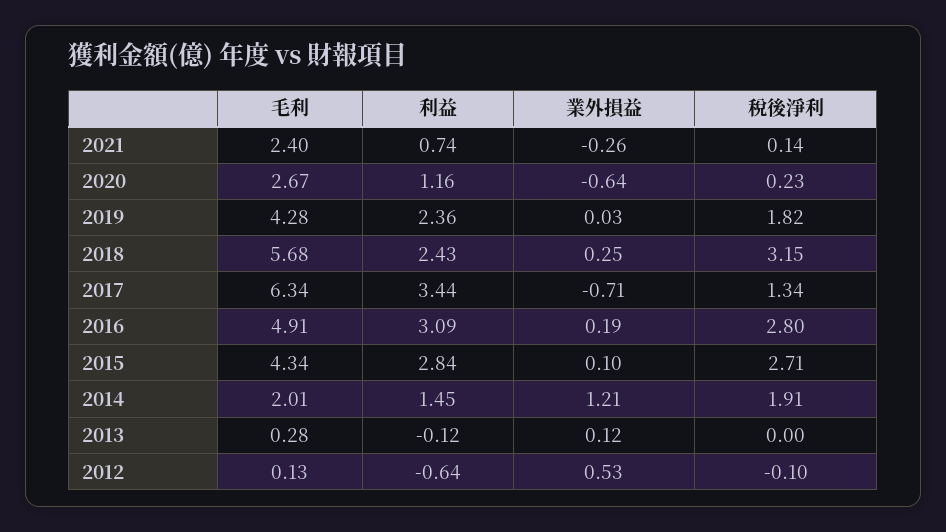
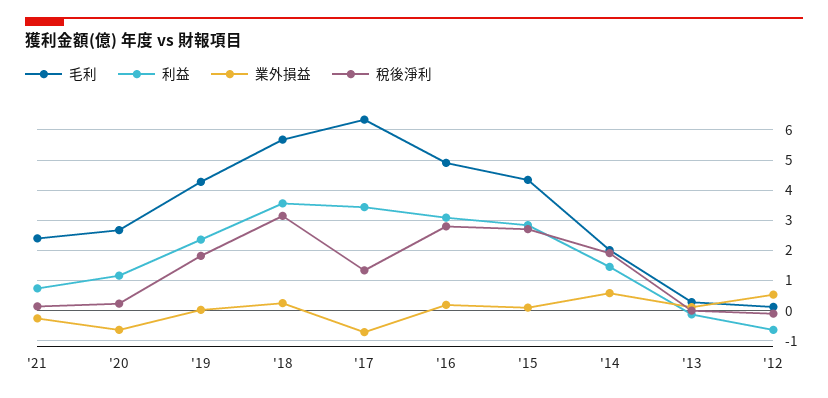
  {
    "毛利": {
      "2021": 2.4,
      "2020": 2.67,
      "2019": 4.28,
      "2018": 5.68,
      "2017": 6.34,
      "2016": 4.91,
      "2015": 4.34,
      "2014": 2.01,
      "2013": 0.28,
      "2012": 0.13
    },
    "利益": {
      "2021": 0.74,
      "2020": 1.16,
      "2019": 2.36,
-     "2018": 2.43,
+     "2018": 3.6,
      "2017": 3.44,
      "2016": 3.09,
      "2015": 2.84,
      "2014": 1.45,
      "2013": -0.12,
      "2012": -0.64
    },
    "業外損益": {
      "2021": -0.26,
      "2020": -0.64,
      "2019": 0.03,
      "2018": 0.25,
      "2017": -0.71,
      "2016": 0.19,
      "2015": 0.1,
-     "2014": 1.21,
+     "2014": 0.6,
      "2013": 0.12,
      "2012": 0.53
    },
    "稅後淨利": {
      "2021": 0.14,
      "2020": 0.23,
      "2019": 1.82,
      "2018": 3.15,
      "2017": 1.34,
      "2016": 2.8,
      "2015": 2.71,
      "2014": 1.91,
      "2013": 0,
      "2012": -0.1
    }
  }

